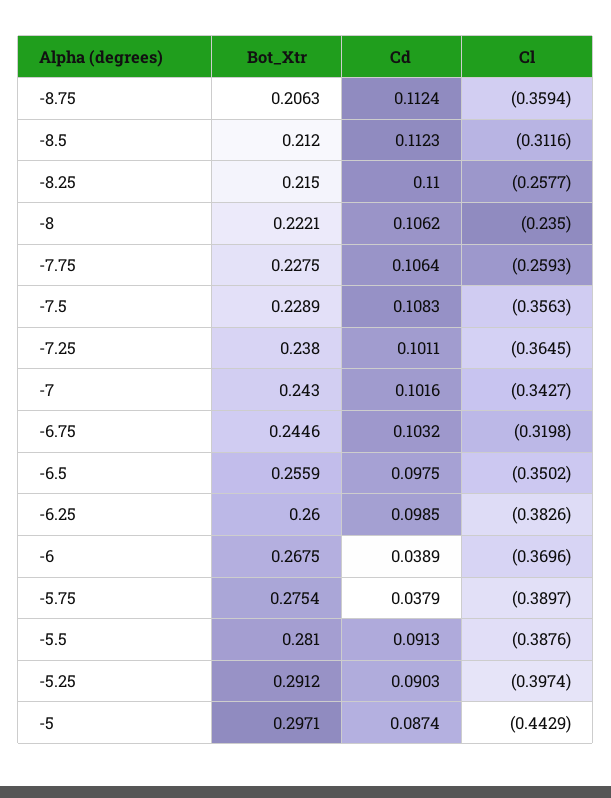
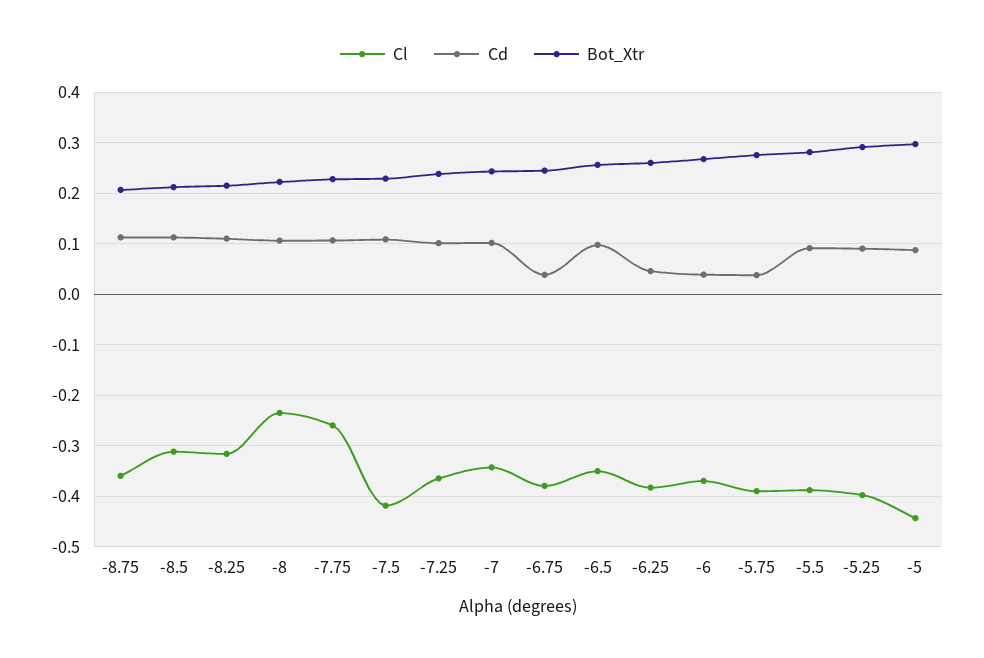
  {
    "Bot_Xtr": {
      "-8.75": 0.2063,
      "-8.5": 0.212,
      "-8.25": 0.215,
      "-8": 0.2221,
      "-7.75": 0.2275,
      "-7.5": 0.2289,
      "-7.25": 0.238,
      "-7": 0.243,
      "-6.75": 0.2446,
      "-6.5": 0.2559,
      "-6.25": 0.26,
      "-6": 0.2675,
      "-5.75": 0.2754,
      "-5.5": 0.281,
      "-5.25": 0.2912,
      "-5": 0.2971
    },
    "Cd": {
      "-8.75": 0.1124,
      "-8.5": 0.1123,
      "-8.25": 0.11,
      "-8": 0.1062,
      "-7.75": 0.1064,
      "-7.5": 0.1083,
      "-7.25": 0.1011,
      "-7": 0.1016,
-     "-6.75": 0.1032,
+     "-6.75": 0.04,
      "-6.5": 0.0975,
-     "-6.25": 0.0985,
+     "-6.25": 0.04,
      "-6": 0.0389,
      "-5.75": 0.0379,
      "-5.5": 0.0913,
      "-5.25": 0.0903,
      "-5": 0.0874
    },
    "Cl": {
      "-8.75": -0.3594,
      "-8.5": -0.3116,
-     "-8.25": -0.2577,
+     "-8.25": -0.32,
      "-8": -0.235,
      "-7.75": -0.2593,
-     "-7.5": -0.3563,
+     "-7.5": -0.42,
      "-7.25": -0.3645,
      "-7": -0.3427,
-     "-6.75": -0.3198,
+     "-6.75": -0.38,
      "-6.5": -0.3502,
      "-6.25": -0.3826,
      "-6": -0.3696,
      "-5.75": -0.3897,
      "-5.5": -0.3876,
      "-5.25": -0.3974,
      "-5": -0.4429
    }
  }

